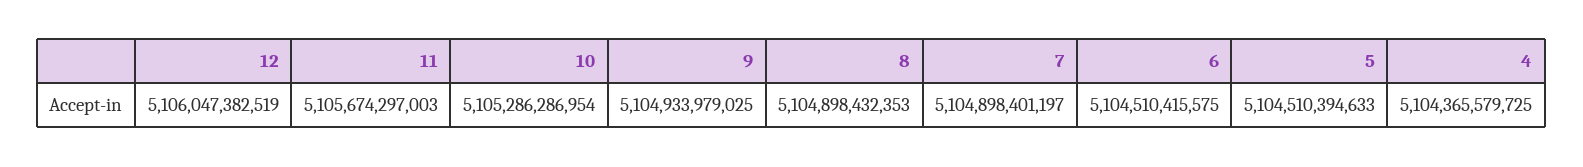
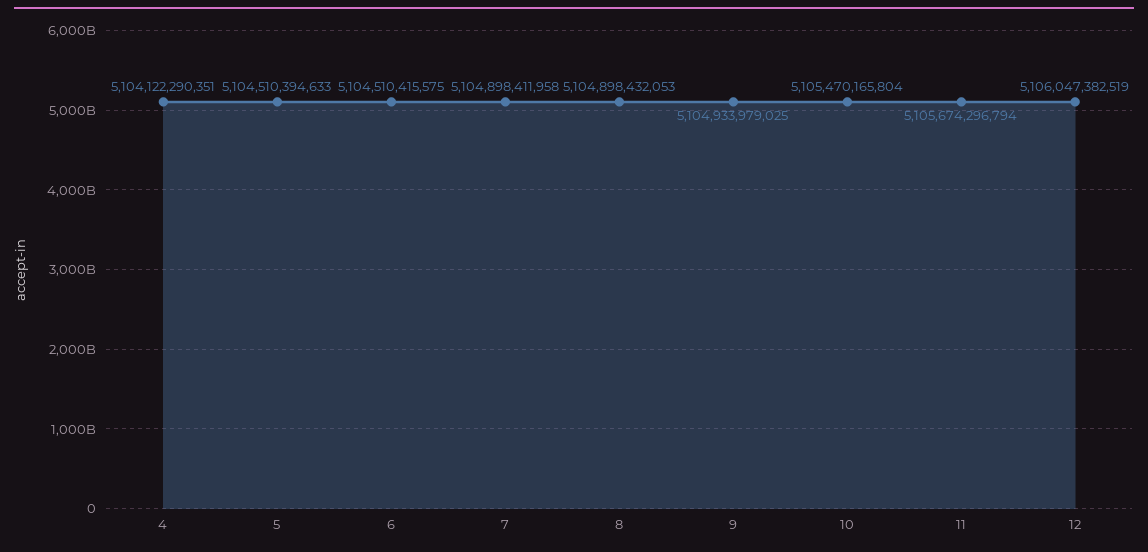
  {
    "12": 5106047382519,
-   "11": 5105674297003,
+   "11": 5105674296794,
-   "10": 5105286286954,
+   "10": 5105470165804,
    "9": 5104933979025,
-   "8": 5104898432353,
+   "8": 5104898432053,
-   "7": 5104898401197,
+   "7": 5104898411958,
    "6": 5104510415575,
    "5": 5104510394633,
-   "4": 5104365579725
+   "4": 5104122290351
  }

